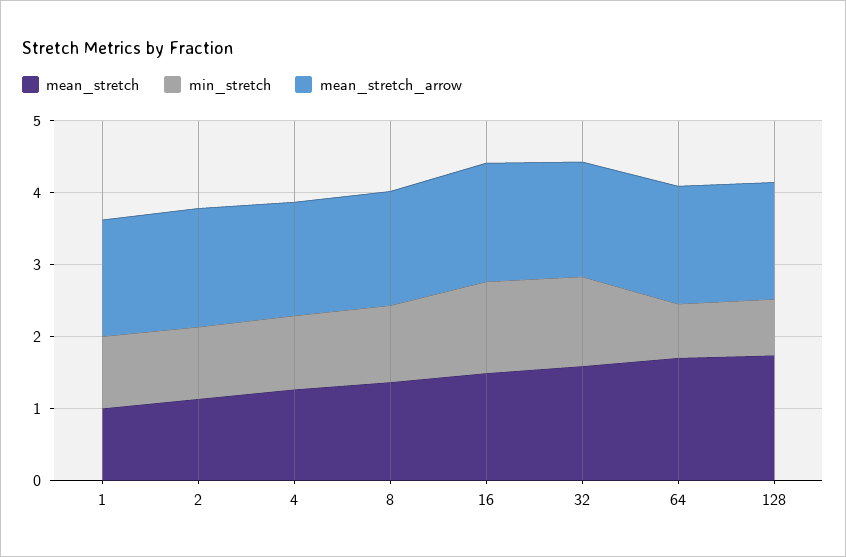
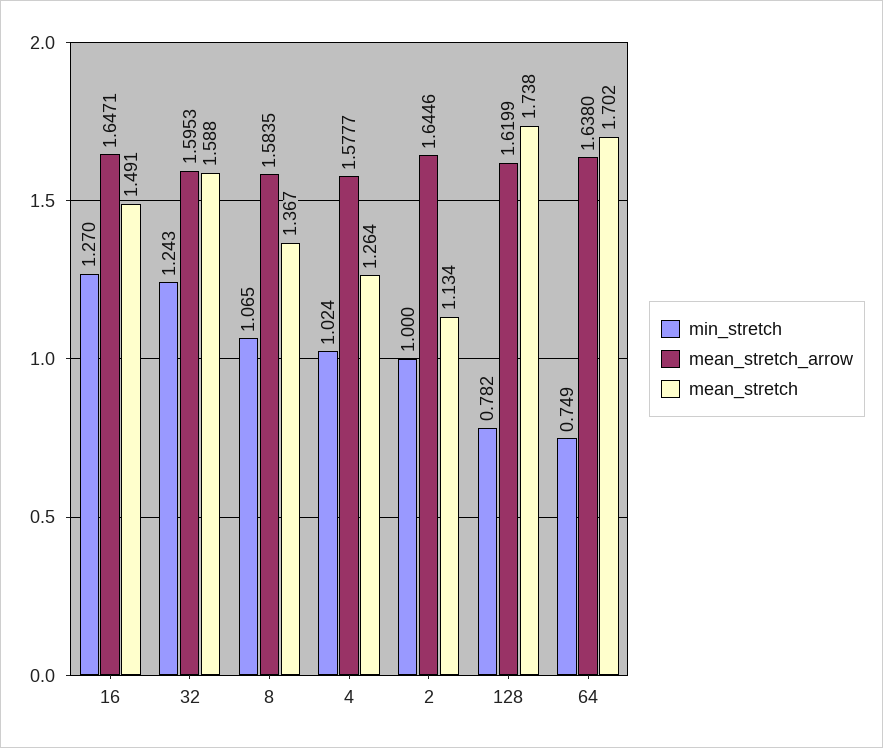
  {
    "mean_stretch": {
-     "1": 1,
      "2": 1.134,
      "4": 1.264,
      "8": 1.367,
      "16": 1.491,
      "32": 1.588,
      "64": 1.702,
      "128": 1.738
    },
    "min_stretch": {
-     "1": 1,
      "2": 1,
      "4": 1.024,
      "8": 1.065,
      "16": 1.27,
      "32": 1.243,
      "64": 0.749,
      "128": 0.782
    },
    "mean_stretch_arrow": {
-     "1": 1.6,
      "2": 1.6446,
      "4": 1.5777,
      "8": 1.5835,
      "16": 1.6471,
      "32": 1.5953,
      "64": 1.638,
      "128": 1.6199
    }
  }

